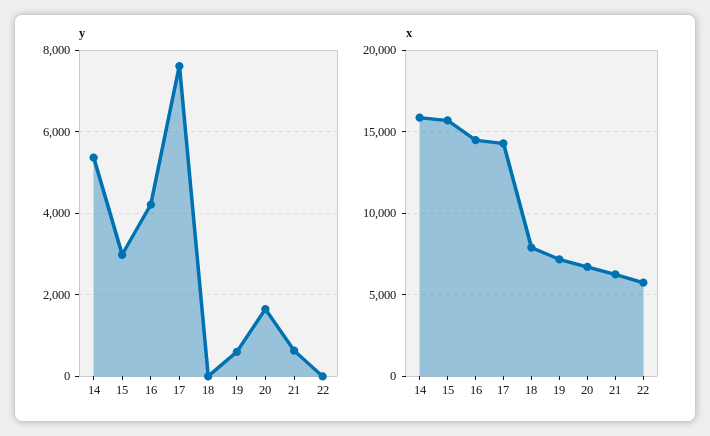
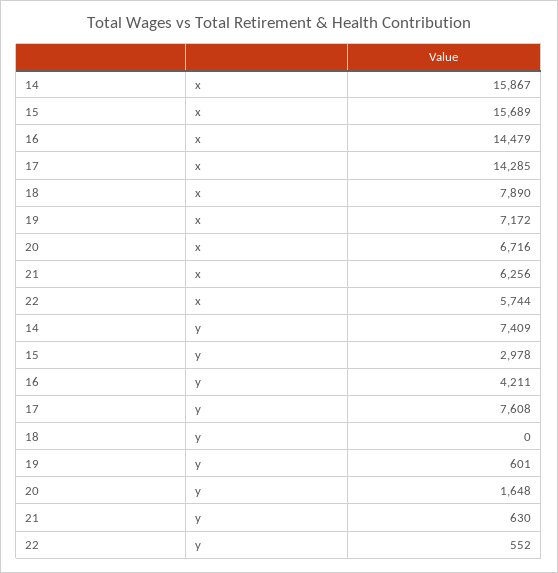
  {
    "y": {
-     "14": 5400,
+     "14": 7409,
      "15": 2978,
      "16": 4211,
      "17": 7608,
      "18": 0,
      "19": 601,
      "20": 1648,
      "21": 630,
-     "22": 0
+     "22": 552
    },
    "x": {
      "14": 15867,
      "15": 15689,
      "16": 14479,
      "17": 14285,
      "18": 7890,
      "19": 7172,
      "20": 6716,
      "21": 6256,
      "22": 5744
    }
  }

